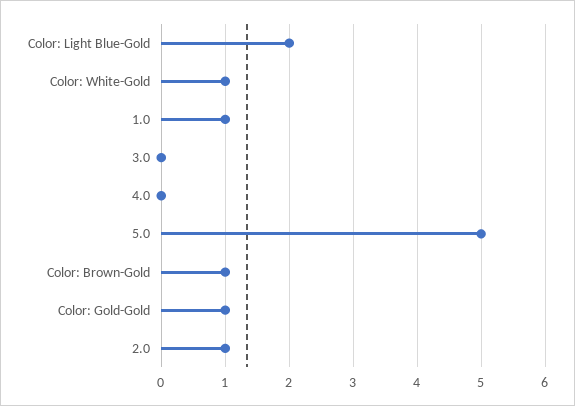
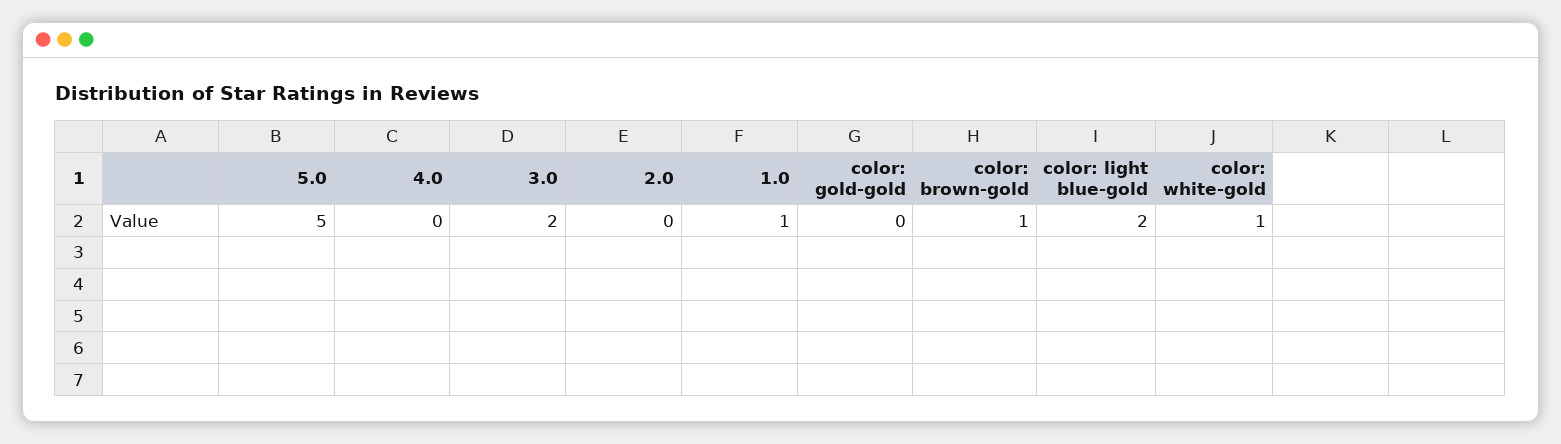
  {
    "Color: Light Blue-Gold": 2,
    "Color: White-Gold": 1,
    "1.0": 1,
-   "3.0": 0,
+   "3.0": 2,
    "4.0": 0,
    "5.0": 5,
    "Color: Brown-Gold": 1,
-   "Color: Gold-Gold": 1,
+   "Color: Gold-Gold": 0,
-   "2.0": 1
+   "2.0": 0
  }

